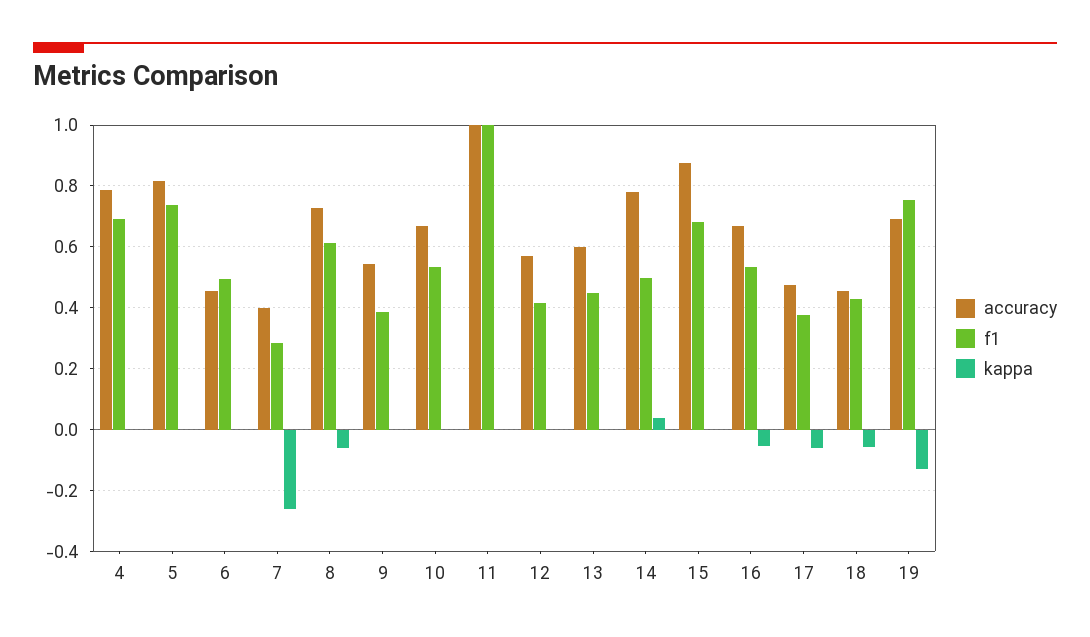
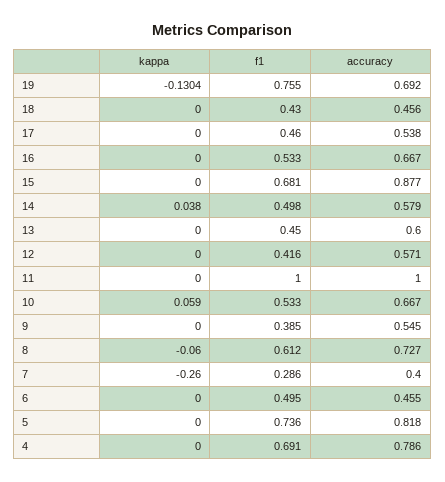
  {
    "accuracy": {
      "4": 0.786,
      "5": 0.818,
      "6": 0.455,
      "7": 0.4,
      "8": 0.727,
      "9": 0.545,
      "10": 0.667,
      "11": 1,
      "12": 0.571,
      "13": 0.6,
-     "14": 0.78,
+     "14": 0.579,
      "15": 0.877,
      "16": 0.667,
-     "17": 0.48,
+     "17": 0.538,
      "18": 0.456,
      "19": 0.692
    },
    "f1": {
      "4": 0.691,
      "5": 0.736,
      "6": 0.495,
      "7": 0.286,
      "8": 0.612,
      "9": 0.385,
      "10": 0.533,
      "11": 1,
      "12": 0.416,
      "13": 0.45,
      "14": 0.498,
      "15": 0.681,
      "16": 0.533,
-     "17": 0.38,
+     "17": 0.46,
      "18": 0.43,
      "19": 0.755
    },
    "kappa": {
      "4": 0,
      "5": 0,
      "6": 0,
      "7": -0.26,
      "8": -0.06,
      "9": 0,
-     "10": 0,
+     "10": 0.059,
      "11": 0,
      "12": 0,
      "13": 0,
      "14": 0.038,
      "15": 0,
-     "16": -0.06,
+     "16": 0,
-     "17": -0.06,
+     "17": 0,
-     "18": -0.06,
+     "18": 0,
      "19": -0.1304
    }
  }

